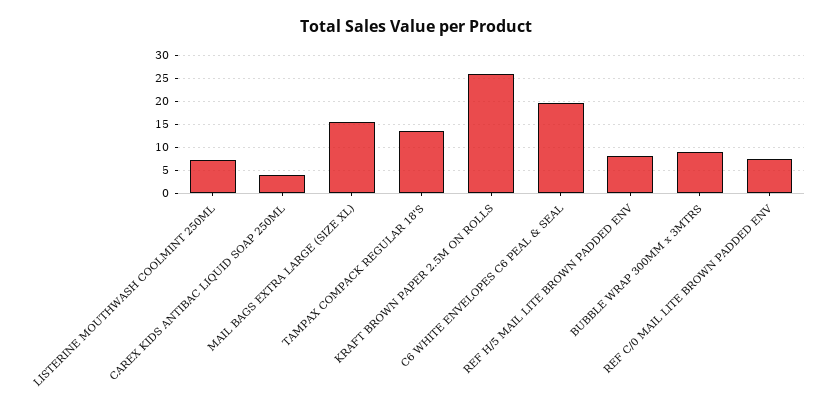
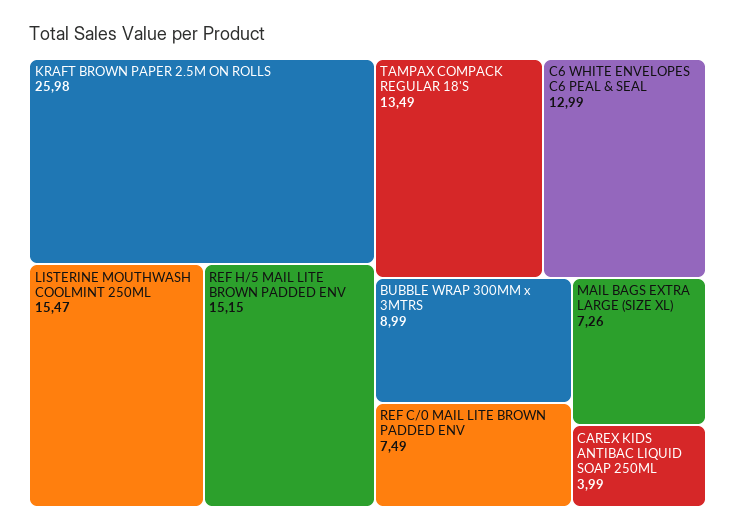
  {
-   "LISTERINE MOUTHWASH COOLMINT 250ML": 7.5,
+   "LISTERINE MOUTHWASH COOLMINT 250ML": 15.47,
    "CAREX KIDS ANTIBAC LIQUID SOAP 250ML": 3.99,
-   "MAIL BAGS EXTRA LARGE (SIZE XL)": 15,
+   "MAIL BAGS EXTRA LARGE (SIZE XL)": 7.26,
    "TAMPAX COMPACK REGULAR 18'S": 13.49,
    "KRAFT BROWN PAPER 2.5M ON ROLLS": 25.98,
-   "C6 WHITE ENVELOPES C6 PEAL & SEAL": 20,
+   "C6 WHITE ENVELOPES C6 PEAL & SEAL": 12.99,
-   "REF H/5 MAIL LITE BROWN PADDED ENV": 7.5,
+   "REF H/5 MAIL LITE BROWN PADDED ENV": 15.15,
    "BUBBLE WRAP 300MM x 3MTRS": 8.99,
    "REF C/0 MAIL LITE BROWN PADDED ENV": 7.49
  }

